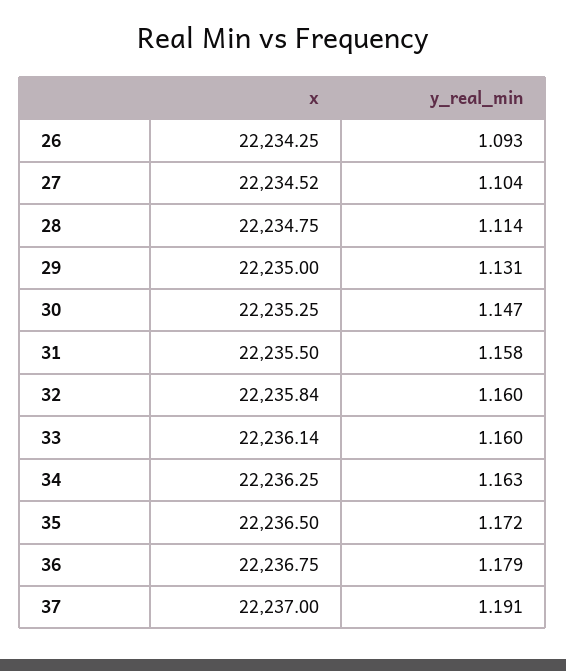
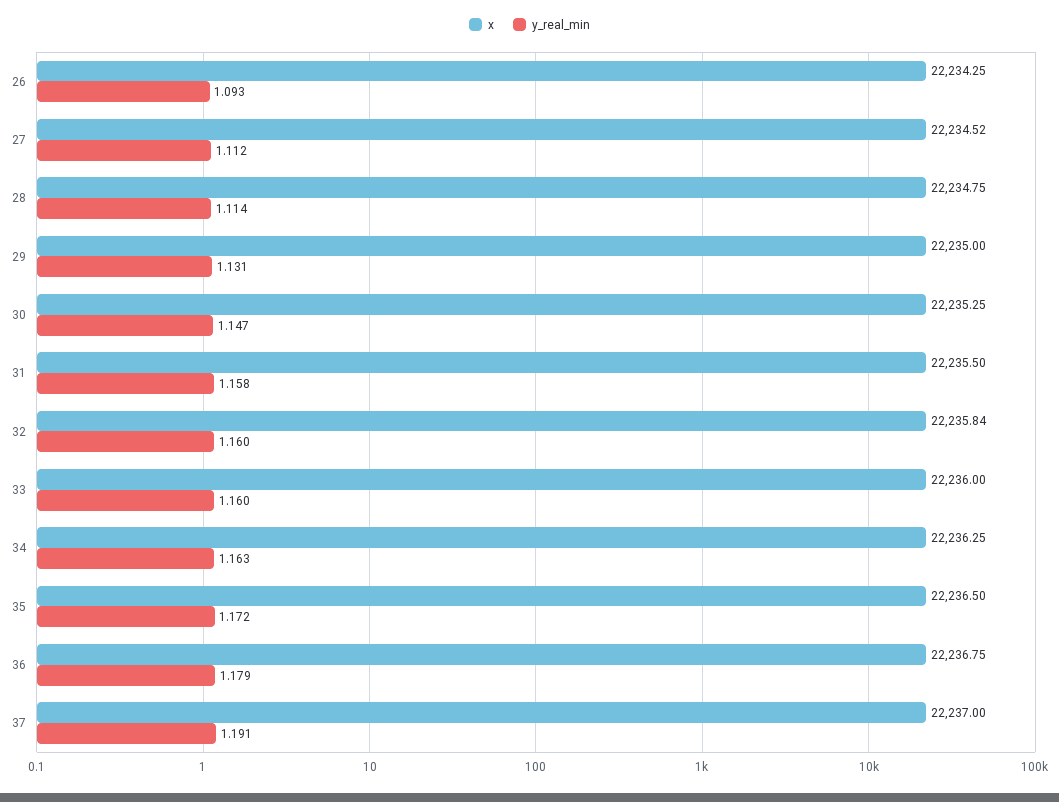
  {
    "x": {
      "26": 22234.25,
      "27": 22234.52,
      "28": 22234.75,
      "29": 22235,
      "30": 22235.25,
      "31": 22235.5,
      "32": 22235.84,
-     "33": 22236.14,
+     "33": 22236,
      "34": 22236.25,
      "35": 22236.5,
      "36": 22236.75,
      "37": 22237
    },
    "y_real_min": {
      "26": 1.093,
-     "27": 1.104,
+     "27": 1.112,
      "28": 1.114,
      "29": 1.131,
      "30": 1.147,
      "31": 1.158,
      "32": 1.16,
      "33": 1.16,
      "34": 1.163,
      "35": 1.172,
      "36": 1.179,
      "37": 1.191
    }
  }

